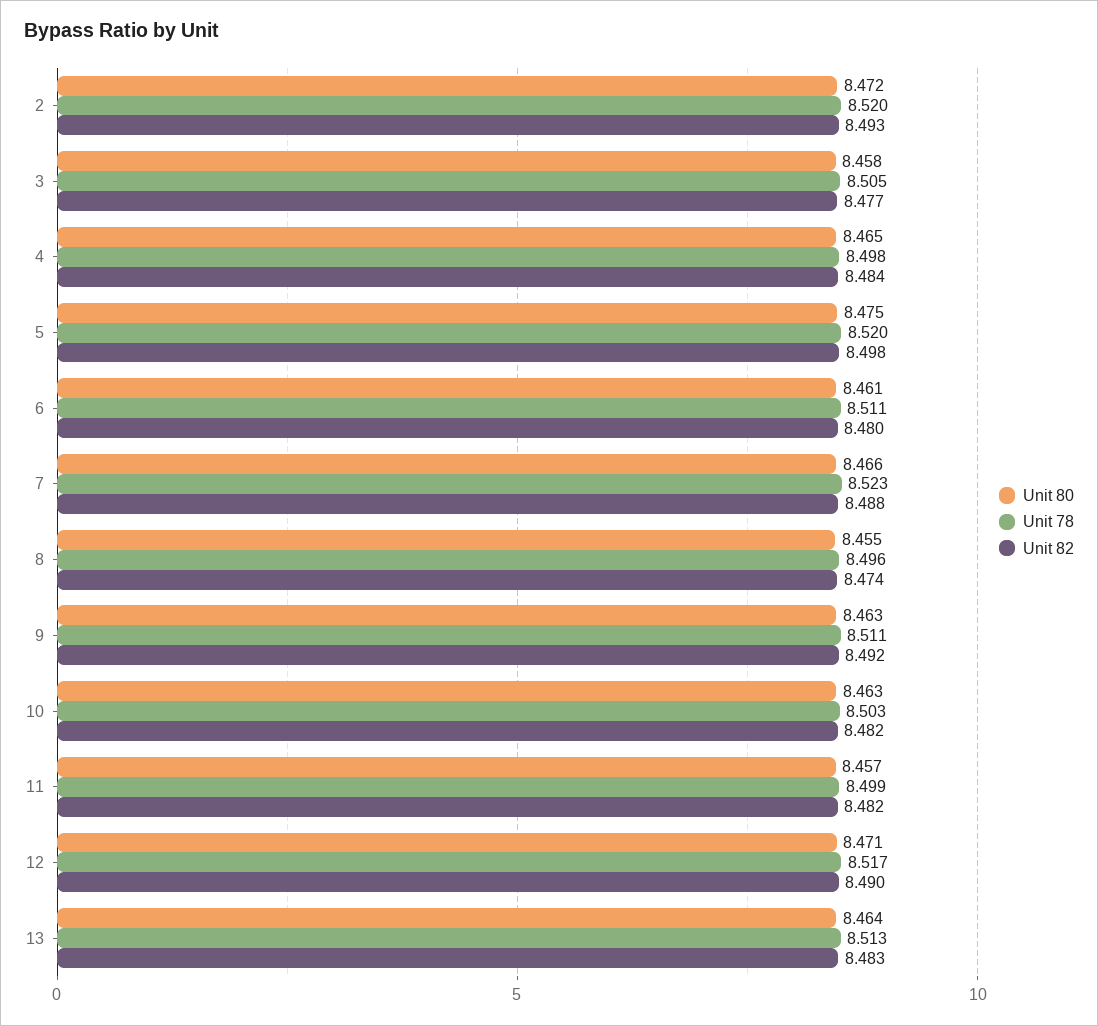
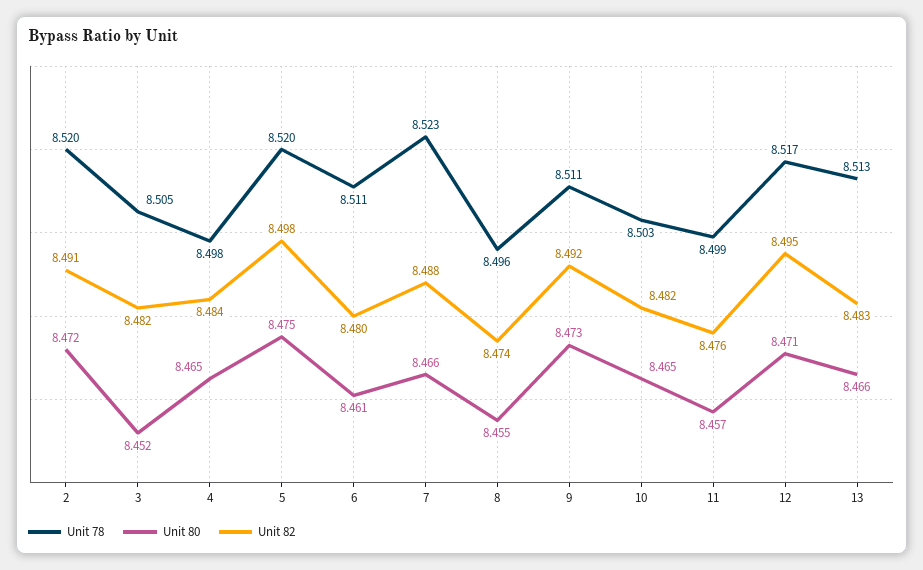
  {
    "Unit 80": {
      "2": 8.472,
-     "3": 8.458,
+     "3": 8.452,
      "4": 8.465,
      "5": 8.475,
      "6": 8.461,
      "7": 8.466,
      "8": 8.455,
-     "9": 8.463,
+     "9": 8.473,
-     "10": 8.463,
+     "10": 8.465,
      "11": 8.457,
      "12": 8.471,
-     "13": 8.464
+     "13": 8.466
    },
    "Unit 78": {
      "2": 8.52,
      "3": 8.505,
      "4": 8.498,
      "5": 8.52,
      "6": 8.511,
      "7": 8.523,
      "8": 8.496,
      "9": 8.511,
      "10": 8.503,
      "11": 8.499,
      "12": 8.517,
      "13": 8.513
    },
    "Unit 82": {
-     "2": 8.493,
+     "2": 8.491,
-     "3": 8.477,
+     "3": 8.482,
      "4": 8.484,
      "5": 8.498,
      "6": 8.48,
      "7": 8.488,
      "8": 8.474,
      "9": 8.492,
      "10": 8.482,
-     "11": 8.482,
+     "11": 8.476,
-     "12": 8.49,
+     "12": 8.495,
      "13": 8.483
    }
  }

